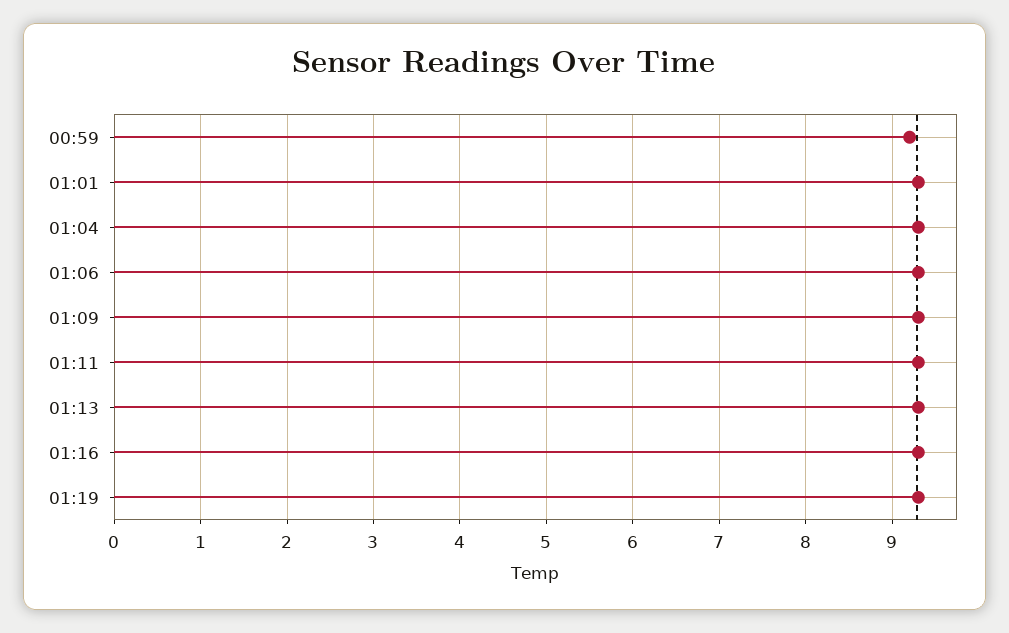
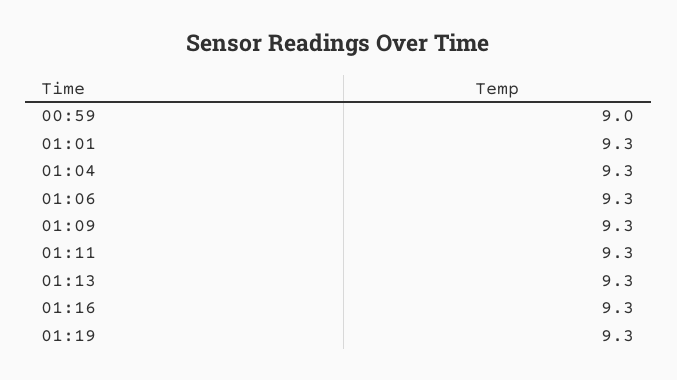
  {
-   "00:59": 9.2,
+   "00:59": 9,
    "01:01": 9.3,
    "01:04": 9.3,
    "01:06": 9.3,
    "01:09": 9.3,
    "01:11": 9.3,
    "01:13": 9.3,
    "01:16": 9.3,
    "01:19": 9.3
  }

